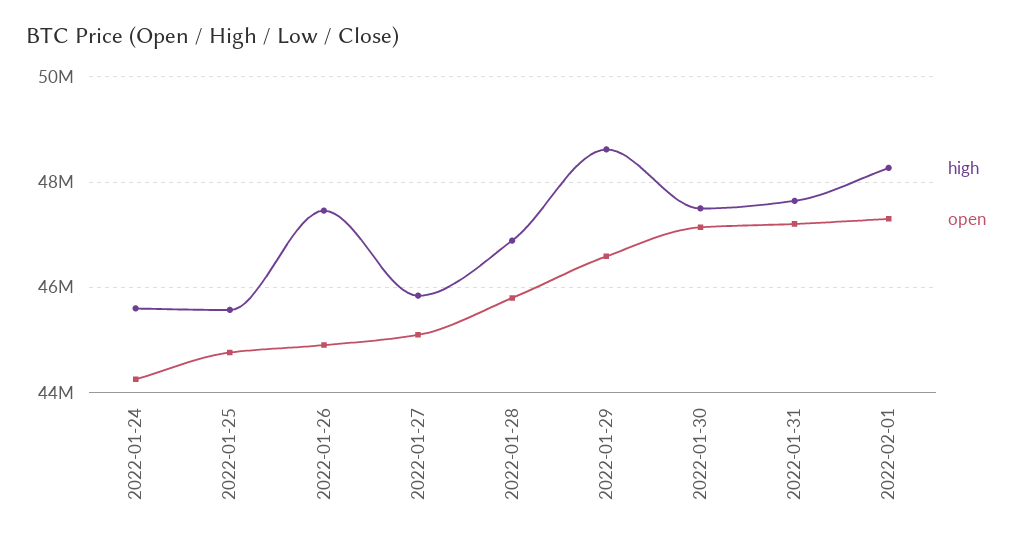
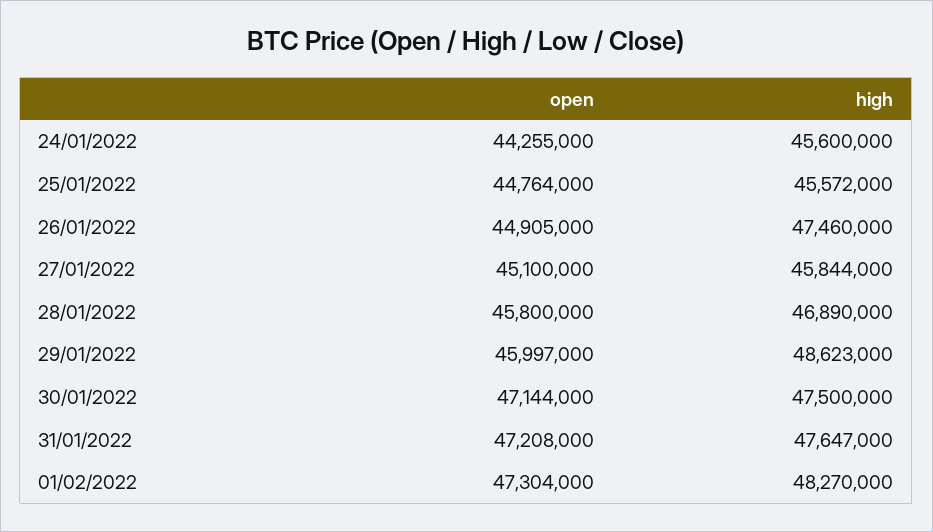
  {
    "high": {
      "2022-01-24": 45600000,
      "2022-01-25": 45572000,
      "2022-01-26": 47460000,
      "2022-01-27": 45844000,
      "2022-01-28": 46890000,
      "2022-01-29": 48623000,
      "2022-01-30": 47500000,
      "2022-01-31": 47647000,
      "2022-02-01": 48270000
    },
    "open": {
      "2022-01-24": 44255000,
      "2022-01-25": 44764000,
      "2022-01-26": 44905000,
      "2022-01-27": 45100000,
      "2022-01-28": 45800000,
-     "2022-01-29": 46600000,
+     "2022-01-29": 45997000,
      "2022-01-30": 47144000,
      "2022-01-31": 47208000,
      "2022-02-01": 47304000
    }
  }

